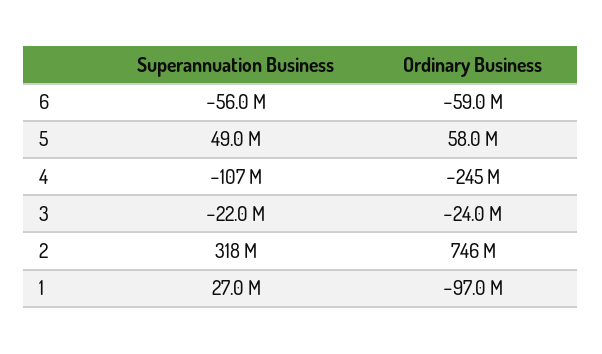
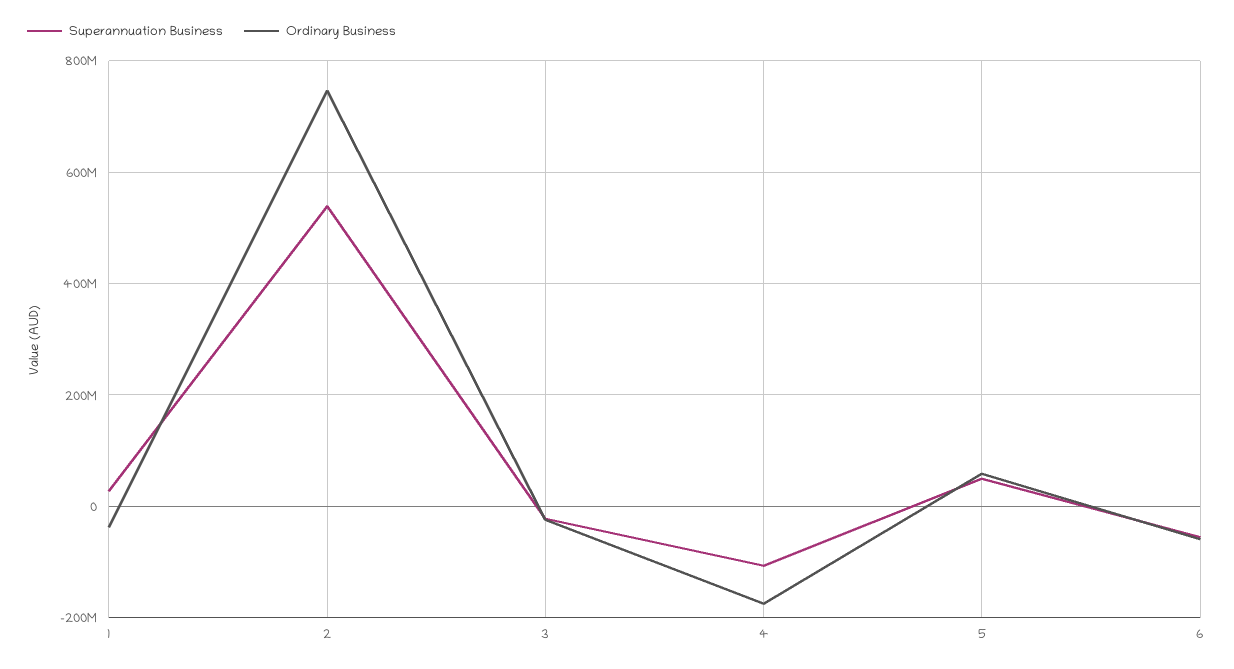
  {
    "Superannuation Business": {
      "6": -56000000,
      "5": 49000000,
      "4": -107000000,
      "3": -22000000,
-     "2": 318000000,
+     "2": 540000000,
      "1": 27000000
    },
    "Ordinary Business": {
      "6": -59000000,
      "5": 58000000,
-     "4": -245000000,
+     "4": -180000000,
      "3": -24000000,
      "2": 746000000,
-     "1": -97000000
+     "1": -40000000
    }
  }

